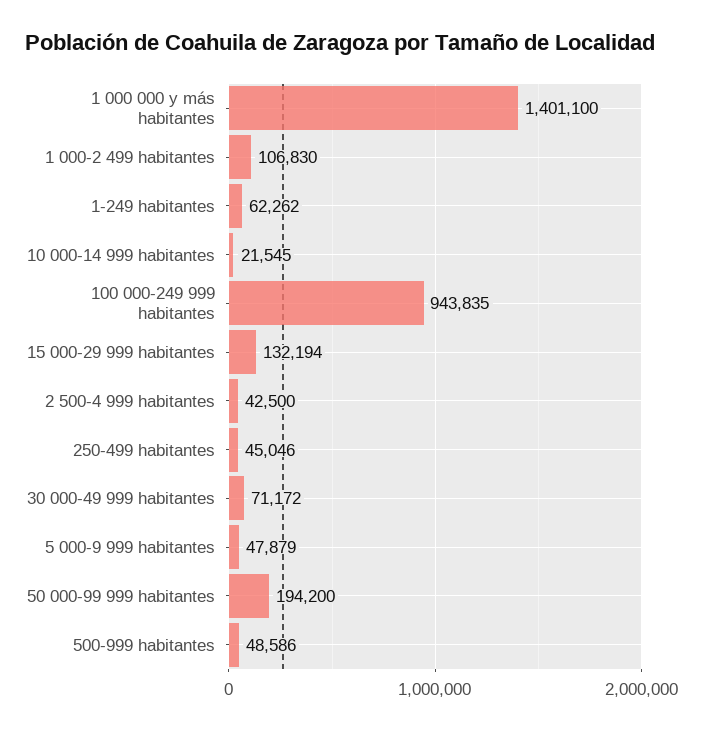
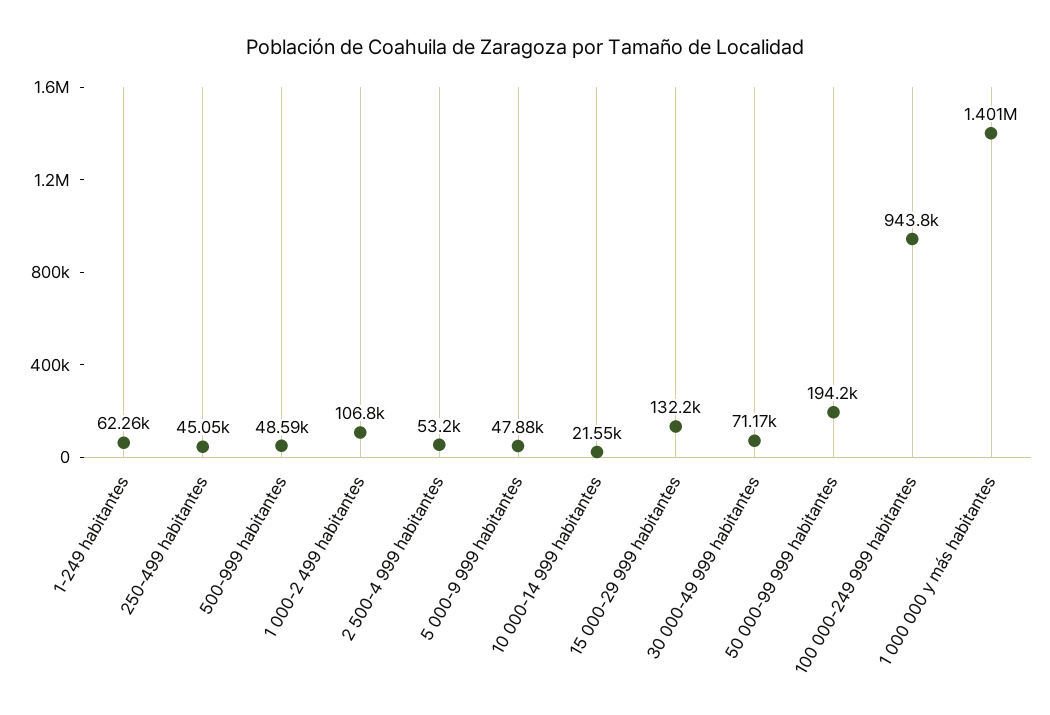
  {
    "1 000 000 y más habitantes": 1401100,
    "1 000-2 499 habitantes": 106830,
    "1-249 habitantes": 62262,
    "10 000-14 999 habitantes": 21545,
    "100 000-249 999 habitantes": 943835,
    "15 000-29 999 habitantes": 132194,
-   "2 500-4 999 habitantes": 42500,
+   "2 500-4 999 habitantes": 53200,
    "250-499 habitantes": 45046,
    "30 000-49 999 habitantes": 71172,
    "5 000-9 999 habitantes": 47879,
    "50 000-99 999 habitantes": 194200,
    "500-999 habitantes": 48586
  }

